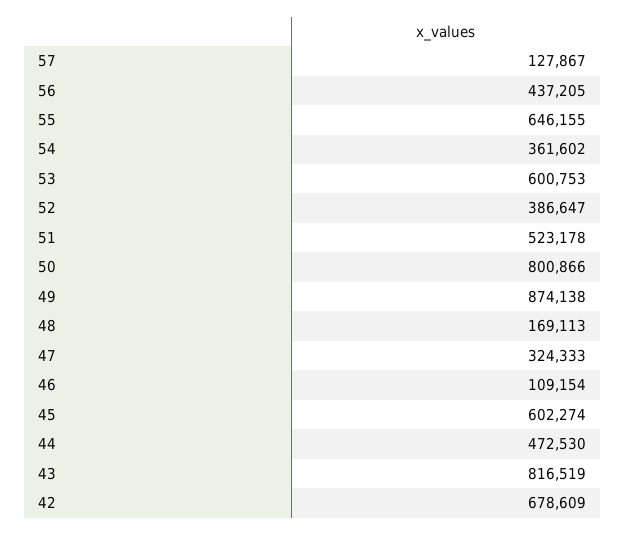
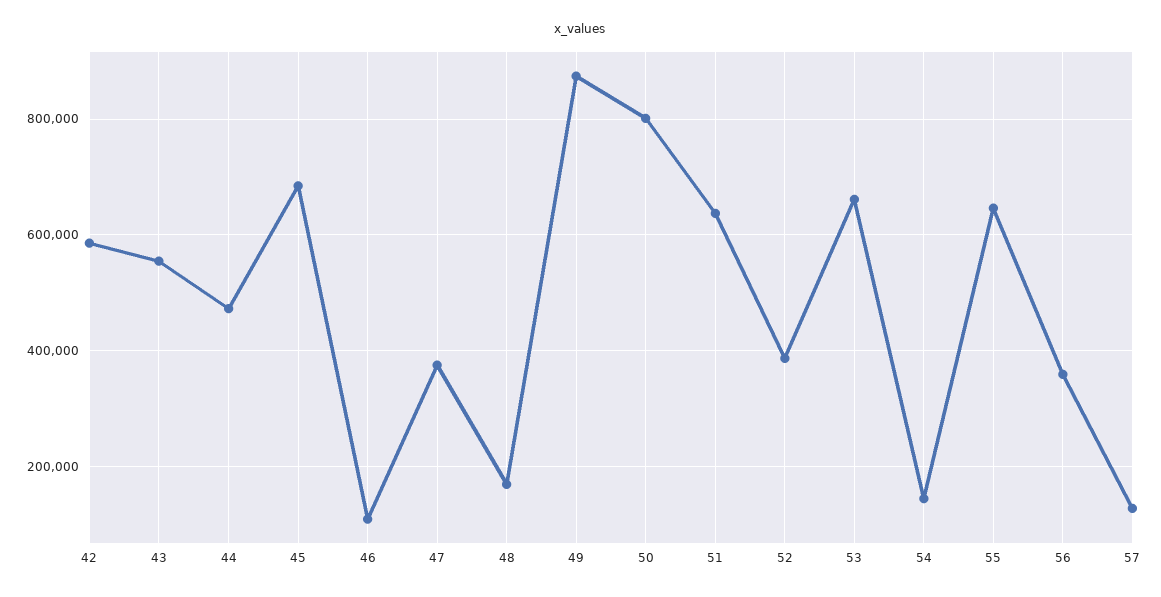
  {
    "57": 127867,
-   "56": 437205,
+   "56": 360000,
    "55": 646155,
-   "54": 361602,
+   "54": 140000,
-   "53": 600753,
+   "53": 660000,
    "52": 386647,
-   "51": 523178,
+   "51": 640000,
    "50": 800866,
    "49": 874138,
    "48": 169113,
-   "47": 324333,
+   "47": 380000,
    "46": 109154,
-   "45": 602274,
+   "45": 680000,
    "44": 472530,
-   "43": 816519,
+   "43": 560000,
-   "42": 678609
+   "42": 580000
  }

